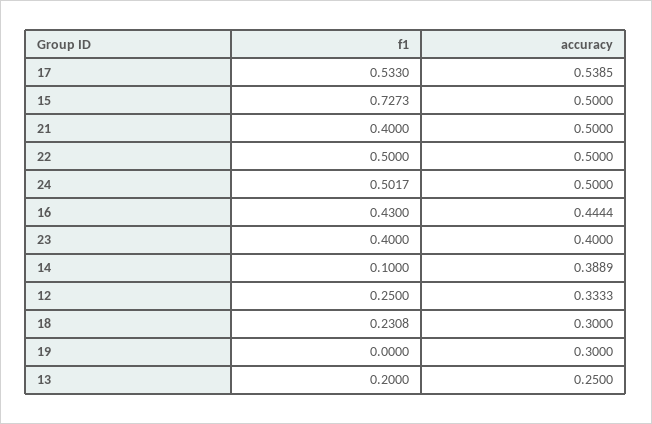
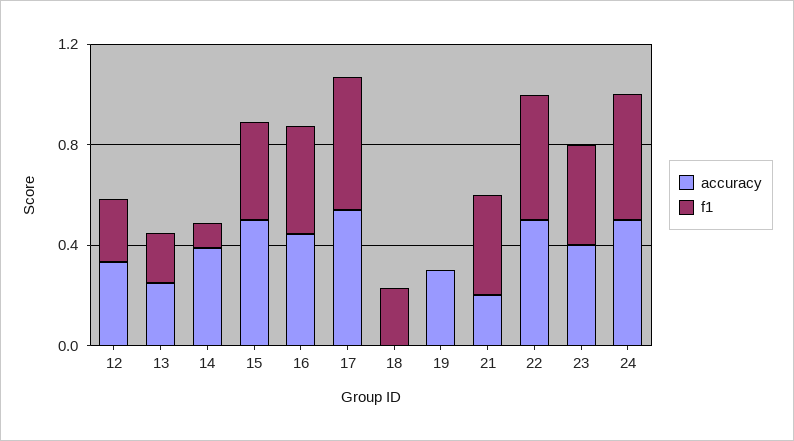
  {
    "f1": {
      "17": 0.533,
-     "15": 0.7273,
+     "15": 0.4,
      "21": 0.4,
      "22": 0.5,
      "24": 0.5017,
      "16": 0.43,
      "23": 0.4,
      "14": 0.1,
      "12": 0.25,
      "18": 0.2308,
      "19": 0,
      "13": 0.2
    },
    "accuracy": {
      "17": 0.5385,
      "15": 0.5,
-     "21": 0.5,
+     "21": 0.2,
      "22": 0.5,
      "24": 0.5,
      "16": 0.4444,
      "23": 0.4,
      "14": 0.3889,
      "12": 0.3333,
-     "18": 0.3,
+     "18": 0,
      "19": 0.3,
      "13": 0.25
    }
  }

